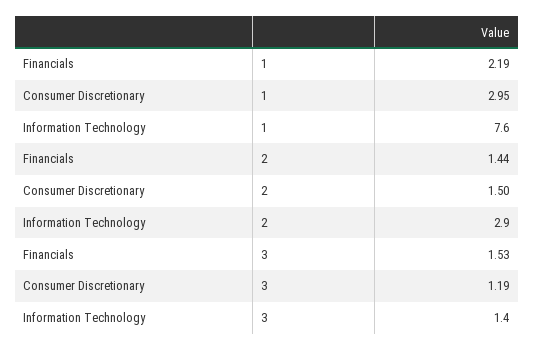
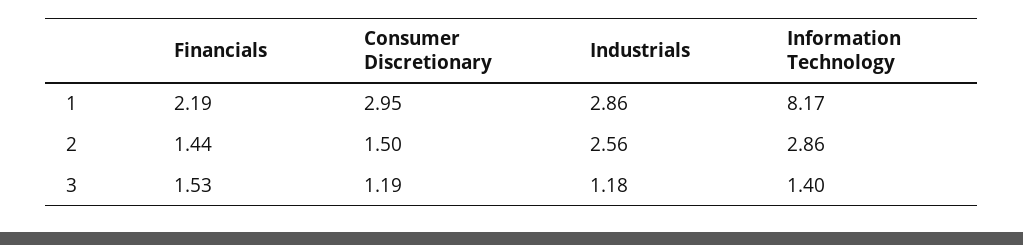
  {
    "Financials": {
      "1": 2.19,
      "2": 1.44,
      "3": 1.53
    },
    "Consumer Discretionary": {
      "1": 2.95,
      "2": 1.5,
      "3": 1.19
    },
    "Information Technology": {
-     "1": 7.6,
+     "1": 8.17,
      "2": 2.86,
      "3": 1.4
-   }
+   },
+   "Industrials": {
+     "1": 2.86,
+     "2": 2.56,
+     "3": 1.18
+   }
  }

